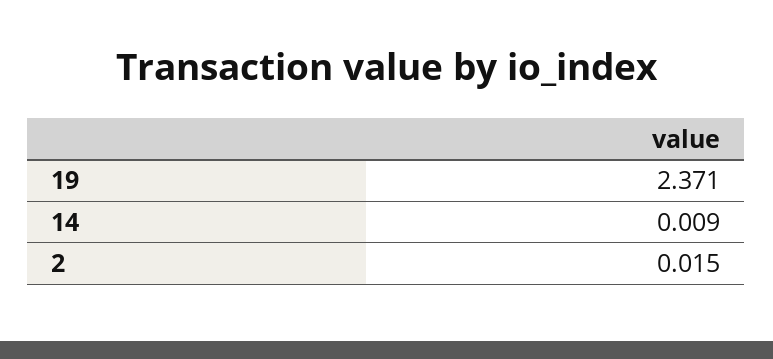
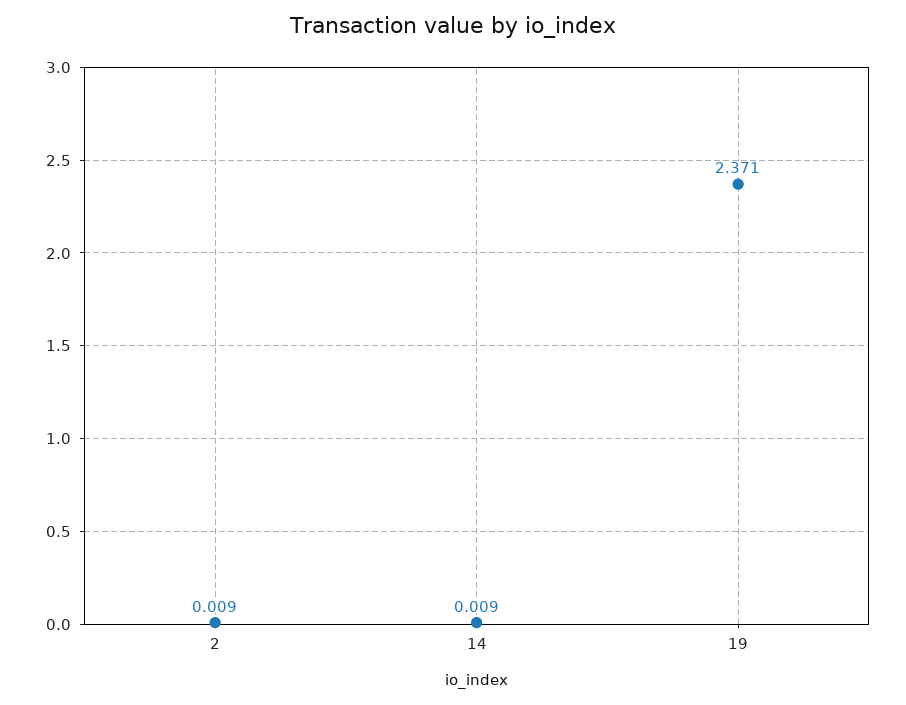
  {
    "19": 2.371,
    "14": 0.009,
-   "2": 0.015
+   "2": 0.009
  }

